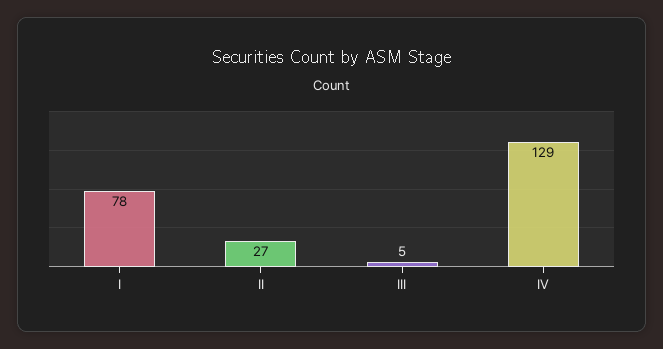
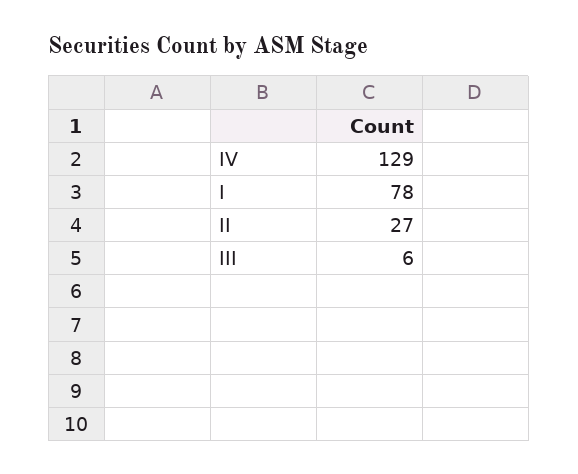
  {
    "I": 78,
    "II": 27,
-   "III": 5,
+   "III": 6,
    "IV": 129
  }

